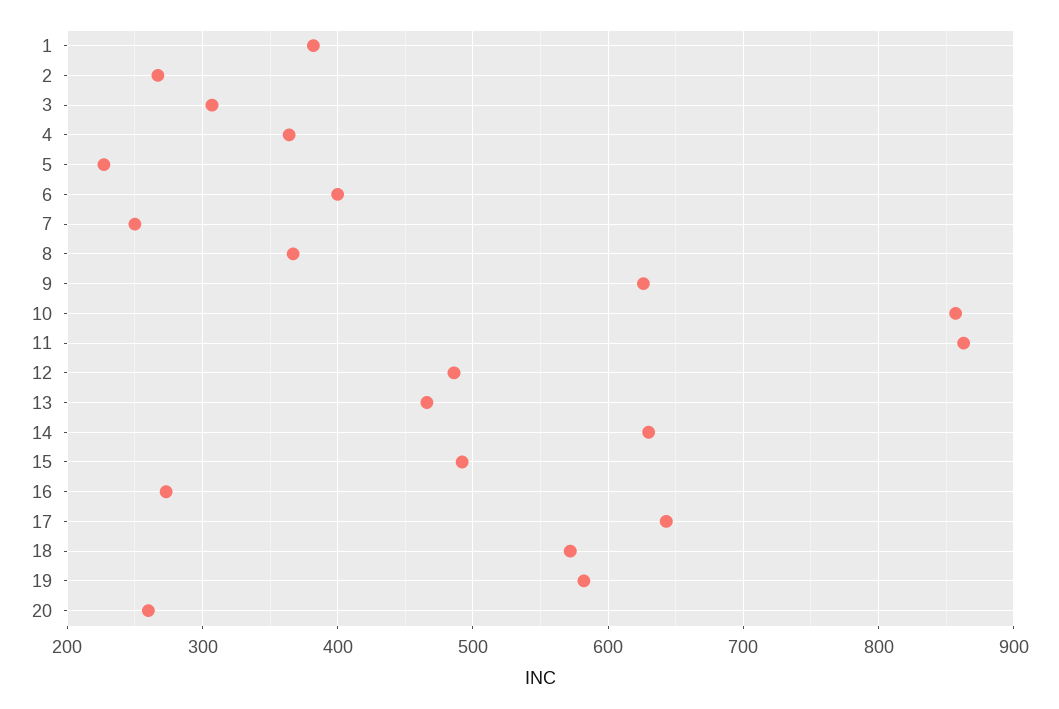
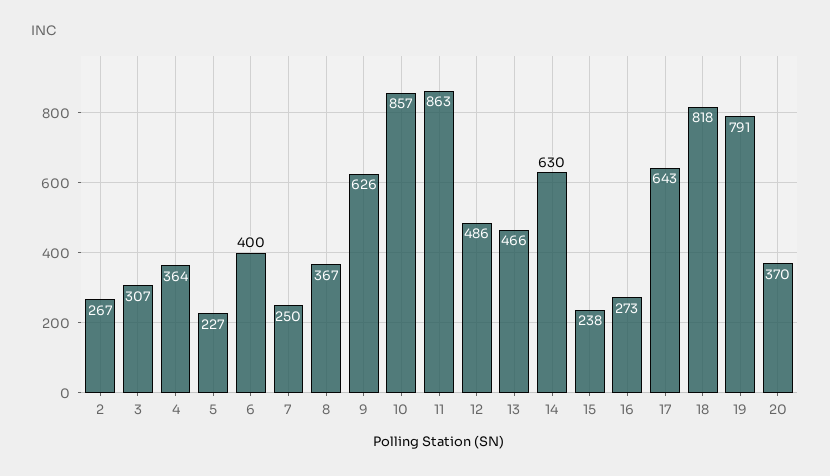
  {
-   "1": 380,
    "2": 267,
    "3": 307,
    "4": 364,
    "5": 227,
    "6": 400,
    "7": 250,
    "8": 367,
    "9": 626,
    "10": 857,
    "11": 863,
    "12": 486,
    "13": 466,
    "14": 630,
-   "15": 490,
+   "15": 238,
    "16": 273,
    "17": 643,
-   "18": 570,
+   "18": 818,
-   "19": 580,
+   "19": 791,
-   "20": 260
+   "20": 370
  }

